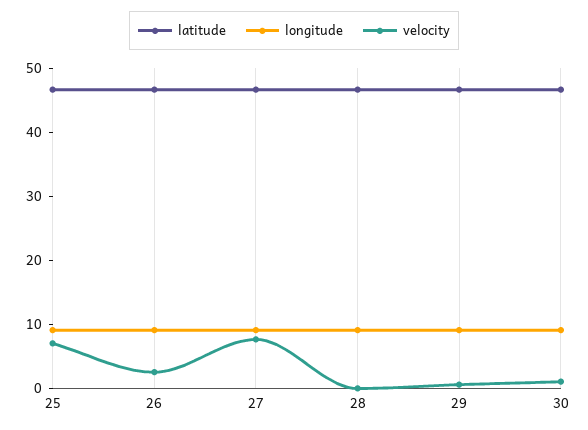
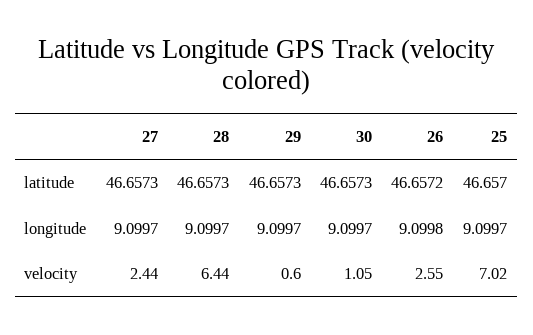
  {
    "latitude": {
      "25": 46.657,
      "26": 46.6572,
      "27": 46.6573,
      "28": 46.6573,
      "29": 46.6573,
      "30": 46.6573
    },
    "longitude": {
      "25": 9.0997,
      "26": 9.0998,
      "27": 9.0997,
      "28": 9.0997,
      "29": 9.0997,
      "30": 9.0997
    },
    "velocity": {
      "25": 7.02,
      "26": 2.55,
-     "27": 8,
+     "27": 2.44,
-     "28": 0,
+     "28": 6.44,
      "29": 0.6,
      "30": 1.05
    }
  }

